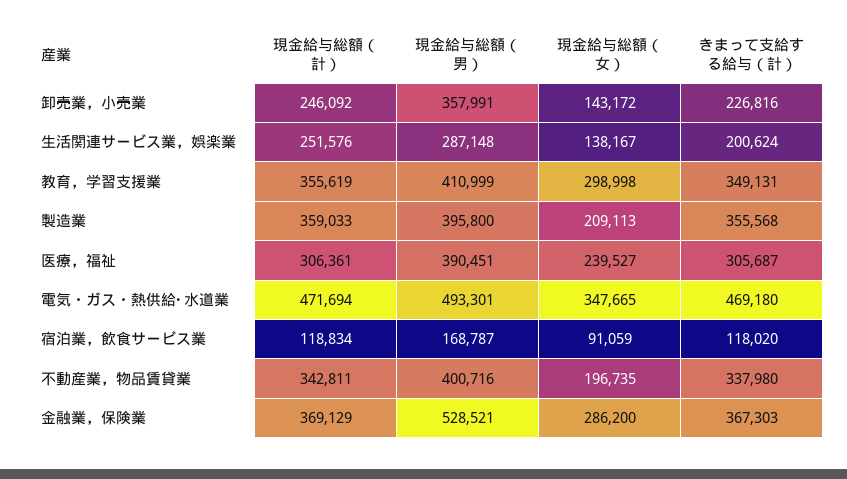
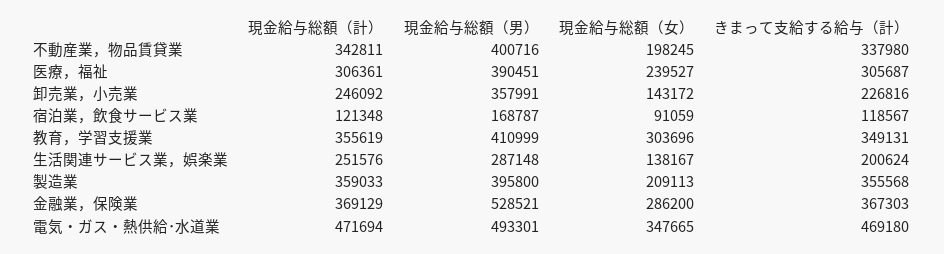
  {
    "現金給与総額（計）": {
      "卸売業，小売業": 246092,
      "生活関連サービス業，娯楽業": 251576,
      "教育，学習支援業": 355619,
      "製造業": 359033,
      "医療，福祉": 306361,
      "電気・ガス・熱供給･水道業": 471694,
-     "宿泊業，飲食サービス業": 118834,
+     "宿泊業，飲食サービス業": 121348,
      "不動産業，物品賃貸業": 342811,
      "金融業，保険業": 369129
    },
    "現金給与総額（男）": {
      "卸売業，小売業": 357991,
      "生活関連サービス業，娯楽業": 287148,
      "教育，学習支援業": 410999,
      "製造業": 395800,
      "医療，福祉": 390451,
      "電気・ガス・熱供給･水道業": 493301,
      "宿泊業，飲食サービス業": 168787,
      "不動産業，物品賃貸業": 400716,
      "金融業，保険業": 528521
    },
    "現金給与総額（女）": {
      "卸売業，小売業": 143172,
      "生活関連サービス業，娯楽業": 138167,
-     "教育，学習支援業": 298998,
+     "教育，学習支援業": 303696,
      "製造業": 209113,
      "医療，福祉": 239527,
      "電気・ガス・熱供給･水道業": 347665,
      "宿泊業，飲食サービス業": 91059,
-     "不動産業，物品賃貸業": 196735,
+     "不動産業，物品賃貸業": 198245,
      "金融業，保険業": 286200
    },
    "きまって支給する給与（計）": {
      "卸売業，小売業": 226816,
      "生活関連サービス業，娯楽業": 200624,
      "教育，学習支援業": 349131,
      "製造業": 355568,
      "医療，福祉": 305687,
      "電気・ガス・熱供給･水道業": 469180,
-     "宿泊業，飲食サービス業": 118020,
+     "宿泊業，飲食サービス業": 118567,
      "不動産業，物品賃貸業": 337980,
      "金融業，保険業": 367303
    }
  }

